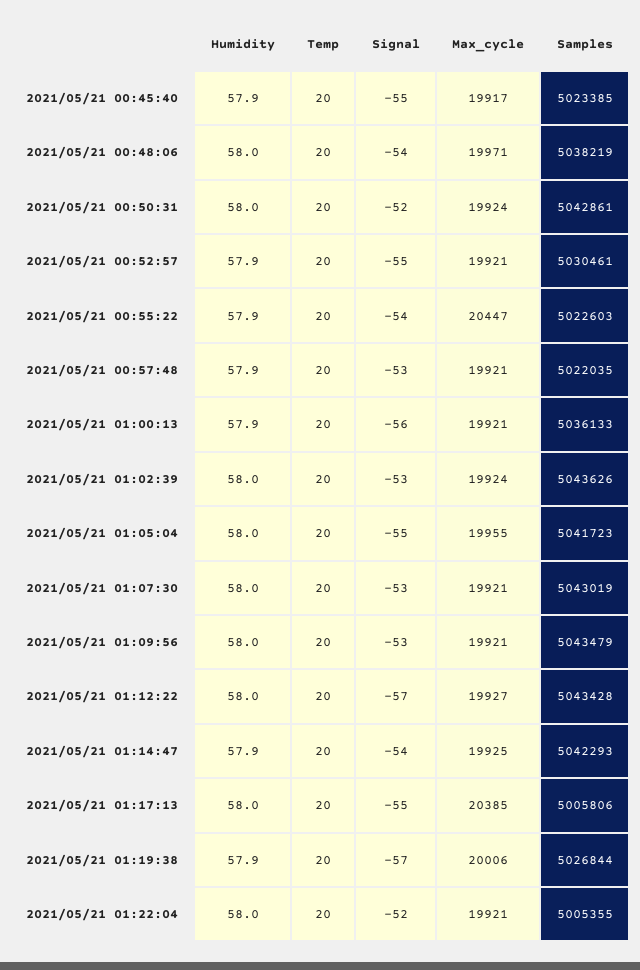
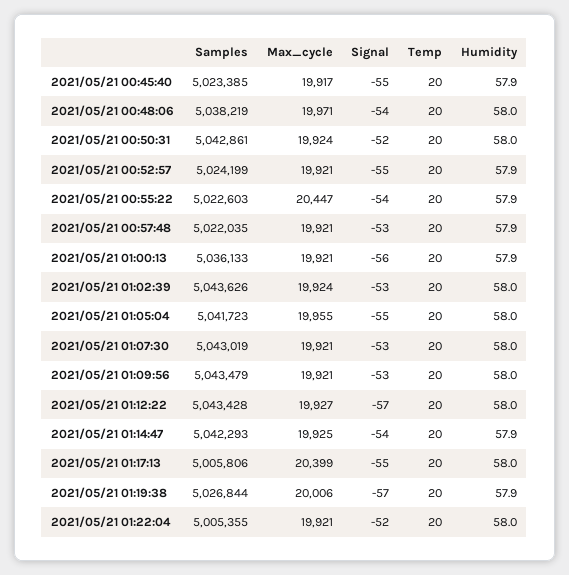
  {
    "Humidity": {
      "2021/05/21 00:45:40": 57.9,
      "2021/05/21 00:48:06": 58,
      "2021/05/21 00:50:31": 58,
      "2021/05/21 00:52:57": 57.9,
      "2021/05/21 00:55:22": 57.9,
      "2021/05/21 00:57:48": 57.9,
      "2021/05/21 01:00:13": 57.9,
      "2021/05/21 01:02:39": 58,
      "2021/05/21 01:05:04": 58,
      "2021/05/21 01:07:30": 58,
      "2021/05/21 01:09:56": 58,
      "2021/05/21 01:12:22": 58,
      "2021/05/21 01:14:47": 57.9,
      "2021/05/21 01:17:13": 58,
      "2021/05/21 01:19:38": 57.9,
      "2021/05/21 01:22:04": 58
    },
    "Temp": {
      "2021/05/21 00:45:40": 20,
      "2021/05/21 00:48:06": 20,
      "2021/05/21 00:50:31": 20,
      "2021/05/21 00:52:57": 20,
      "2021/05/21 00:55:22": 20,
      "2021/05/21 00:57:48": 20,
      "2021/05/21 01:00:13": 20,
      "2021/05/21 01:02:39": 20,
      "2021/05/21 01:05:04": 20,
      "2021/05/21 01:07:30": 20,
      "2021/05/21 01:09:56": 20,
      "2021/05/21 01:12:22": 20,
      "2021/05/21 01:14:47": 20,
      "2021/05/21 01:17:13": 20,
      "2021/05/21 01:19:38": 20,
      "2021/05/21 01:22:04": 20
    },
    "Signal": {
      "2021/05/21 00:45:40": -55,
      "2021/05/21 00:48:06": -54,
      "2021/05/21 00:50:31": -52,
      "2021/05/21 00:52:57": -55,
      "2021/05/21 00:55:22": -54,
      "2021/05/21 00:57:48": -53,
      "2021/05/21 01:00:13": -56,
      "2021/05/21 01:02:39": -53,
      "2021/05/21 01:05:04": -55,
      "2021/05/21 01:07:30": -53,
      "2021/05/21 01:09:56": -53,
      "2021/05/21 01:12:22": -57,
      "2021/05/21 01:14:47": -54,
      "2021/05/21 01:17:13": -55,
      "2021/05/21 01:19:38": -57,
      "2021/05/21 01:22:04": -52
    },
    "Max_cycle": {
      "2021/05/21 00:45:40": 19917,
      "2021/05/21 00:48:06": 19971,
      "2021/05/21 00:50:31": 19924,
      "2021/05/21 00:52:57": 19921,
      "2021/05/21 00:55:22": 20447,
      "2021/05/21 00:57:48": 19921,
      "2021/05/21 01:00:13": 19921,
      "2021/05/21 01:02:39": 19924,
      "2021/05/21 01:05:04": 19955,
      "2021/05/21 01:07:30": 19921,
      "2021/05/21 01:09:56": 19921,
      "2021/05/21 01:12:22": 19927,
      "2021/05/21 01:14:47": 19925,
-     "2021/05/21 01:17:13": 20385,
+     "2021/05/21 01:17:13": 20399,
      "2021/05/21 01:19:38": 20006,
      "2021/05/21 01:22:04": 19921
    },
    "Samples": {
      "2021/05/21 00:45:40": 5023385,
      "2021/05/21 00:48:06": 5038219,
      "2021/05/21 00:50:31": 5042861,
-     "2021/05/21 00:52:57": 5030461,
+     "2021/05/21 00:52:57": 5024199,
      "2021/05/21 00:55:22": 5022603,
      "2021/05/21 00:57:48": 5022035,
      "2021/05/21 01:00:13": 5036133,
      "2021/05/21 01:02:39": 5043626,
      "2021/05/21 01:05:04": 5041723,
      "2021/05/21 01:07:30": 5043019,
      "2021/05/21 01:09:56": 5043479,
      "2021/05/21 01:12:22": 5043428,
      "2021/05/21 01:14:47": 5042293,
      "2021/05/21 01:17:13": 5005806,
      "2021/05/21 01:19:38": 5026844,
      "2021/05/21 01:22:04": 5005355
    }
  }

